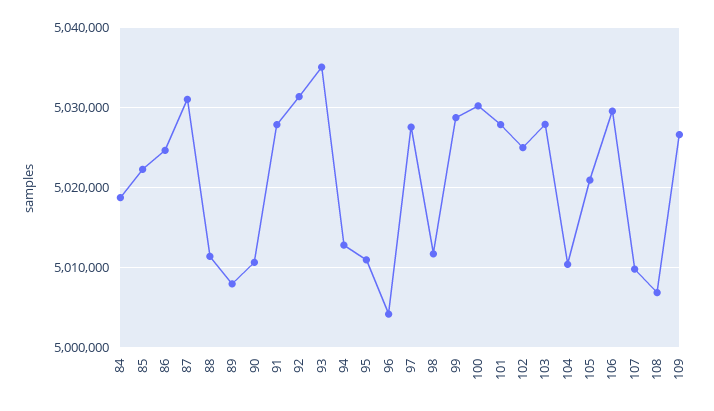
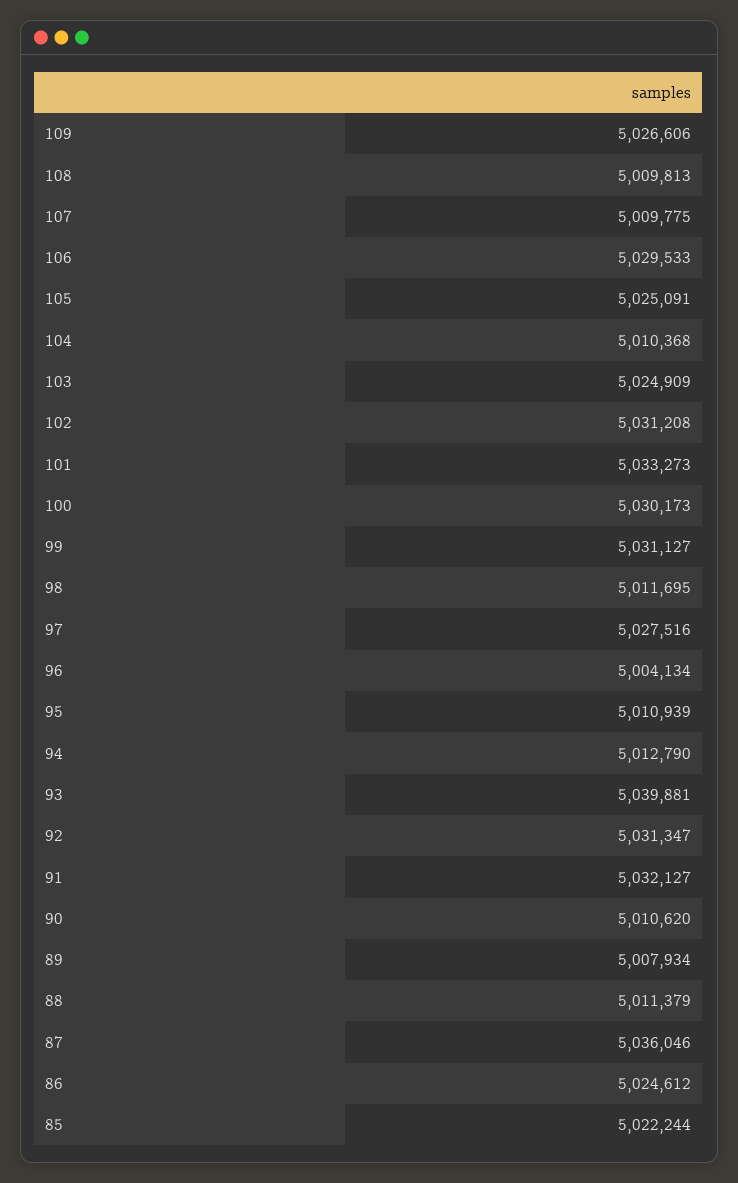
  {
-   "84": 5019000,
    "85": 5022244,
    "86": 5024612,
-   "87": 5031000,
+   "87": 5036046,
    "88": 5011379,
    "89": 5007934,
    "90": 5010620,
-   "91": 5028000,
+   "91": 5032127,
    "92": 5031347,
-   "93": 5035000,
+   "93": 5039881,
    "94": 5012790,
    "95": 5010939,
    "96": 5004134,
    "97": 5027516,
    "98": 5011695,
-   "99": 5029000,
+   "99": 5031127,
    "100": 5030173,
-   "101": 5028000,
+   "101": 5033273,
-   "102": 5025000,
+   "102": 5031208,
-   "103": 5028000,
+   "103": 5024909,
    "104": 5010368,
-   "105": 5021000,
+   "105": 5025091,
    "106": 5029533,
    "107": 5009775,
-   "108": 5007000,
+   "108": 5009813,
    "109": 5026606
  }

